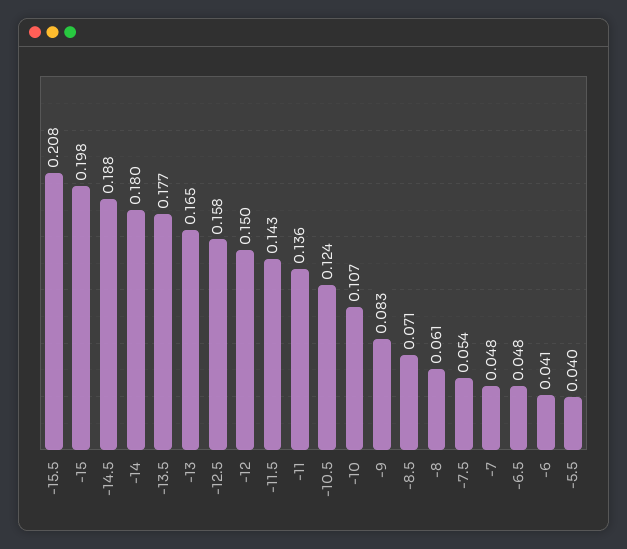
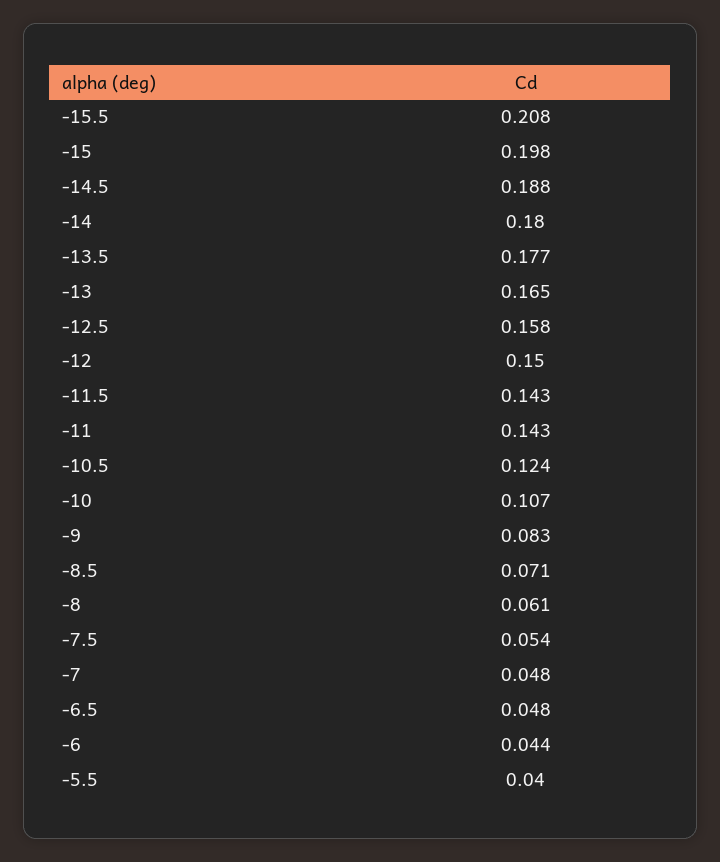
  {
    "-15.5": 0.208,
    "-15": 0.198,
    "-14.5": 0.188,
    "-14": 0.18,
    "-13.5": 0.177,
    "-13": 0.165,
    "-12.5": 0.158,
    "-12": 0.15,
    "-11.5": 0.143,
-   "-11": 0.136,
+   "-11": 0.143,
    "-10.5": 0.124,
    "-10": 0.107,
    "-9": 0.083,
    "-8.5": 0.071,
    "-8": 0.061,
    "-7.5": 0.054,
    "-7": 0.048,
    "-6.5": 0.048,
-   "-6": 0.041,
+   "-6": 0.044,
    "-5.5": 0.04
  }

